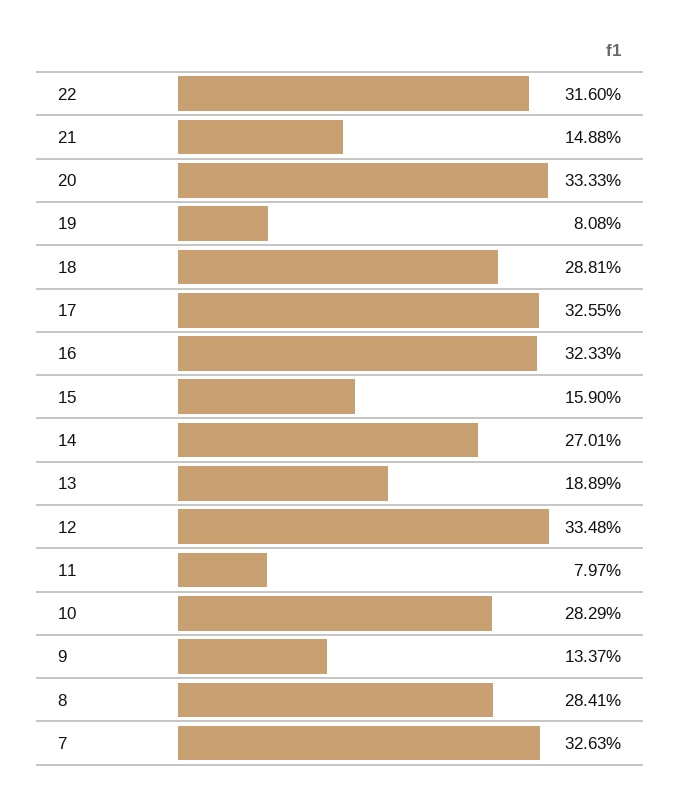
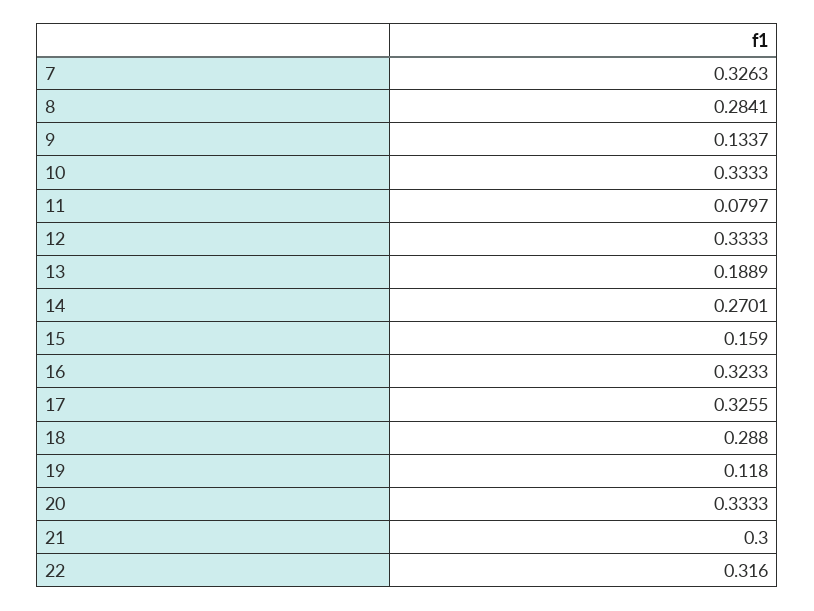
  {
    "22": 0.316,
-   "21": 0.1488,
+   "21": 0.3,
    "20": 0.3333,
-   "19": 0.0808,
+   "19": 0.118,
-   "18": 0.2881,
+   "18": 0.288,
    "17": 0.3255,
    "16": 0.3233,
    "15": 0.159,
    "14": 0.2701,
    "13": 0.1889,
-   "12": 0.3348,
+   "12": 0.3333,
    "11": 0.0797,
-   "10": 0.2829,
+   "10": 0.3333,
    "9": 0.1337,
    "8": 0.2841,
    "7": 0.3263
  }

